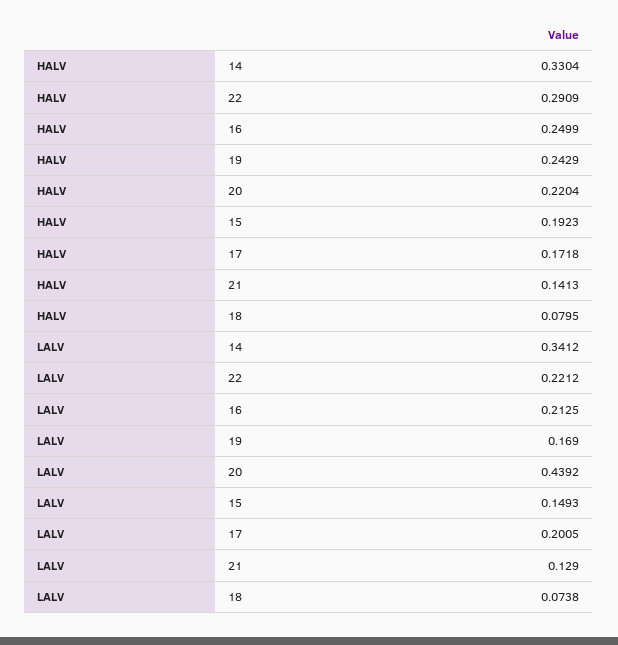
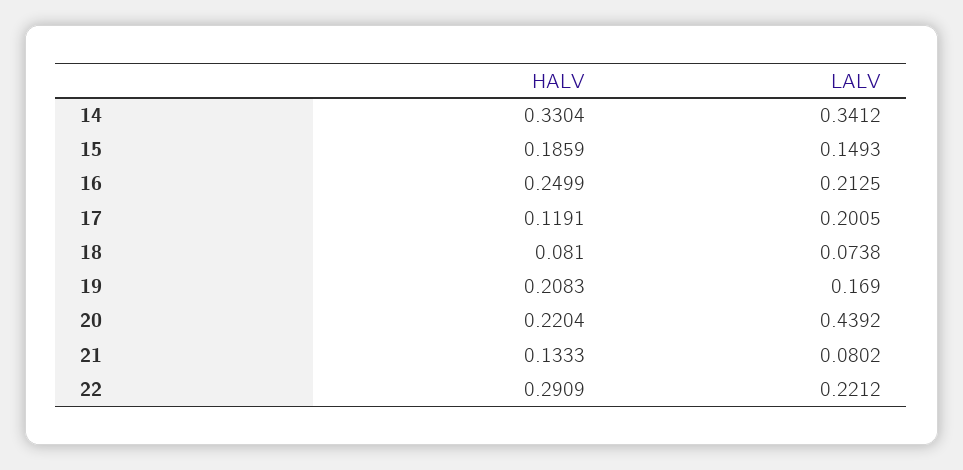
  {
    "HALV": {
      "14": 0.3304,
      "22": 0.2909,
      "16": 0.2499,
-     "19": 0.2429,
+     "19": 0.2083,
      "20": 0.2204,
-     "15": 0.1923,
+     "15": 0.1859,
-     "17": 0.1718,
+     "17": 0.1191,
-     "21": 0.1413,
+     "21": 0.1333,
-     "18": 0.0795
+     "18": 0.081
    },
    "LALV": {
      "14": 0.3412,
      "22": 0.2212,
      "16": 0.2125,
      "19": 0.169,
      "20": 0.4392,
      "15": 0.1493,
      "17": 0.2005,
-     "21": 0.129,
+     "21": 0.0802,
      "18": 0.0738
    }
  }

